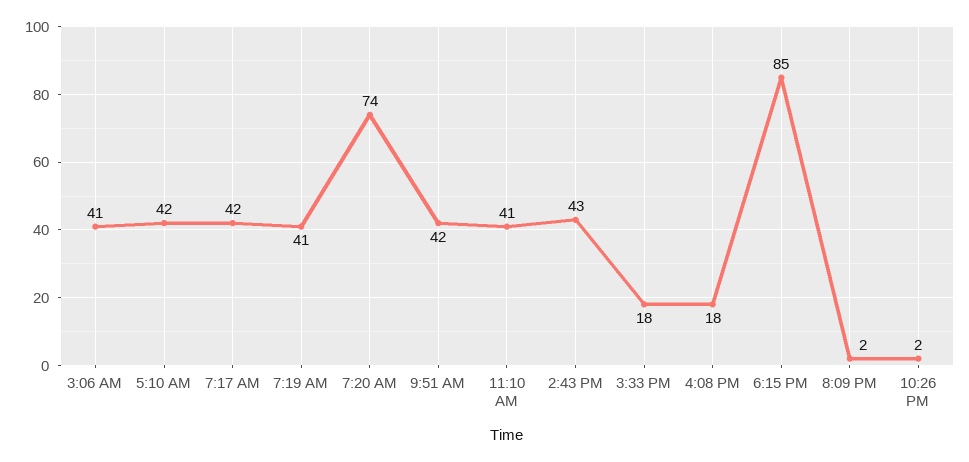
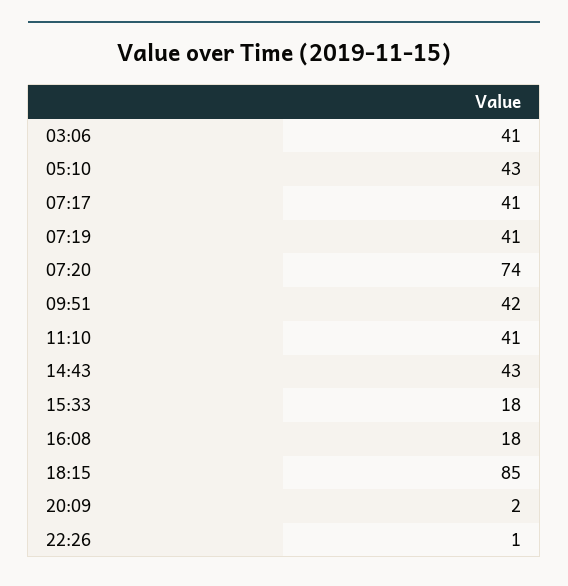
  {
    "3:06 AM": 41,
-   "5:10 AM": 42,
+   "5:10 AM": 43,
-   "7:17 AM": 42,
+   "7:17 AM": 41,
    "7:19 AM": 41,
    "7:20 AM": 74,
    "9:51 AM": 42,
    "11:10 AM": 41,
    "2:43 PM": 43,
    "3:33 PM": 18,
    "4:08 PM": 18,
    "6:15 PM": 85,
    "8:09 PM": 2,
-   "10:26 PM": 2
+   "10:26 PM": 1
  }

